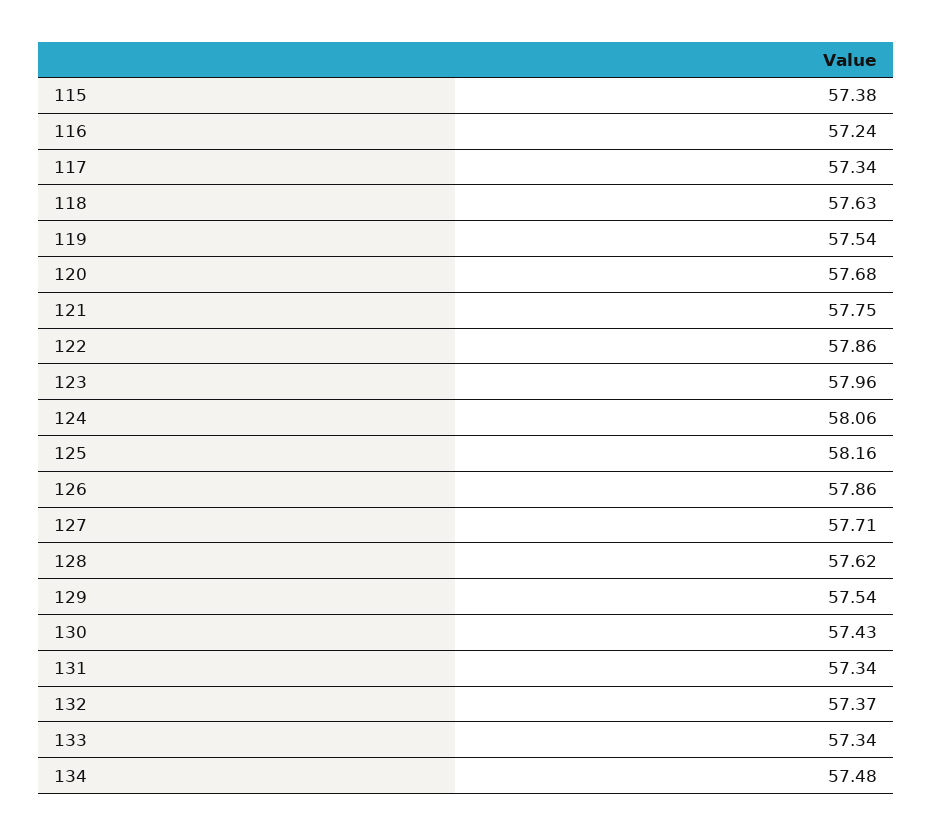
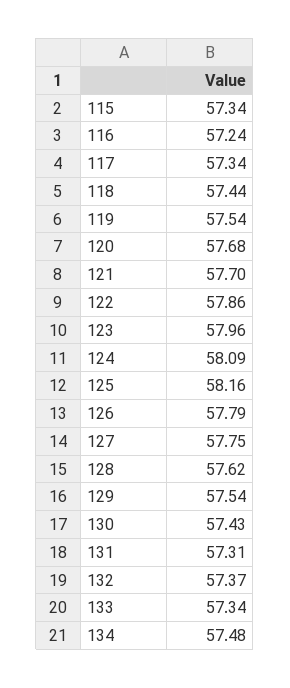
  {
-   "115": 57.38,
+   "115": 57.34,
    "116": 57.24,
    "117": 57.34,
-   "118": 57.63,
+   "118": 57.44,
    "119": 57.54,
    "120": 57.68,
-   "121": 57.75,
+   "121": 57.7,
    "122": 57.86,
    "123": 57.96,
-   "124": 58.06,
+   "124": 58.09,
    "125": 58.16,
-   "126": 57.86,
+   "126": 57.79,
-   "127": 57.71,
+   "127": 57.75,
    "128": 57.62,
    "129": 57.54,
    "130": 57.43,
-   "131": 57.34,
+   "131": 57.31,
    "132": 57.37,
    "133": 57.34,
    "134": 57.48
  }

